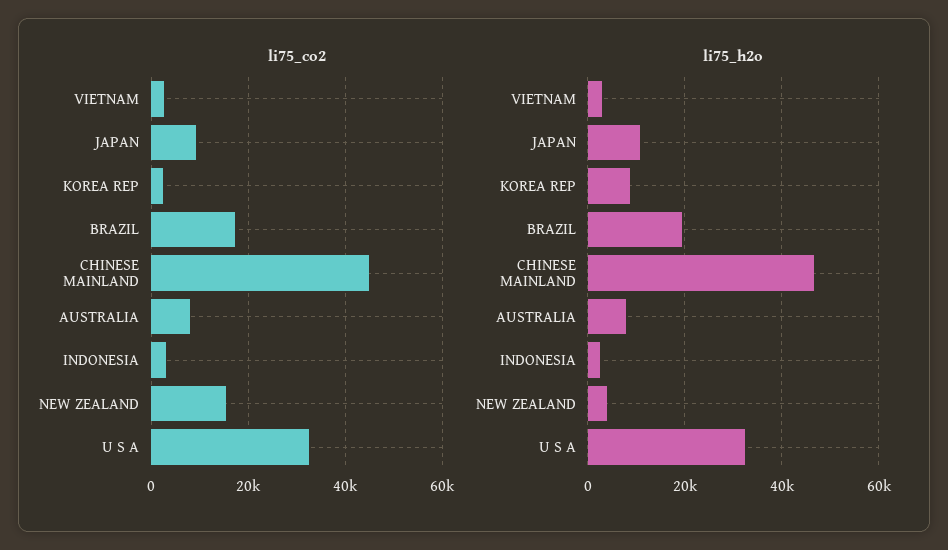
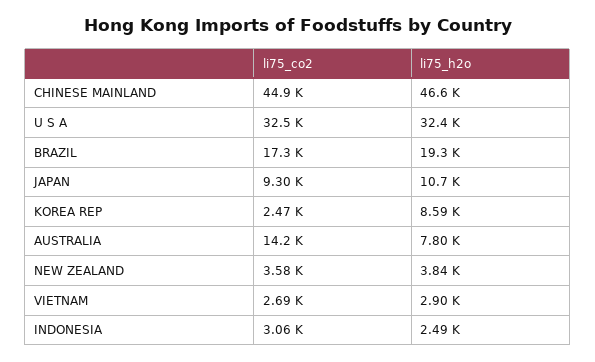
  {
    "li75_co2": {
      "VIETNAM": 2690,
      "JAPAN": 9300,
      "KOREA REP": 2470,
      "BRAZIL": 17300,
      "CHINESE MAINLAND": 44900,
-     "AUSTRALIA": 8000,
+     "AUSTRALIA": 14200,
      "INDONESIA": 3060,
-     "NEW ZEALAND": 16000,
+     "NEW ZEALAND": 3580,
      "U S A": 32500
    },
    "li75_h2o": {
      "VIETNAM": 2900,
      "JAPAN": 10700,
      "KOREA REP": 8590,
      "BRAZIL": 19300,
      "CHINESE MAINLAND": 46600,
      "AUSTRALIA": 7800,
      "INDONESIA": 2490,
      "NEW ZEALAND": 3840,
      "U S A": 32400
    }
  }

